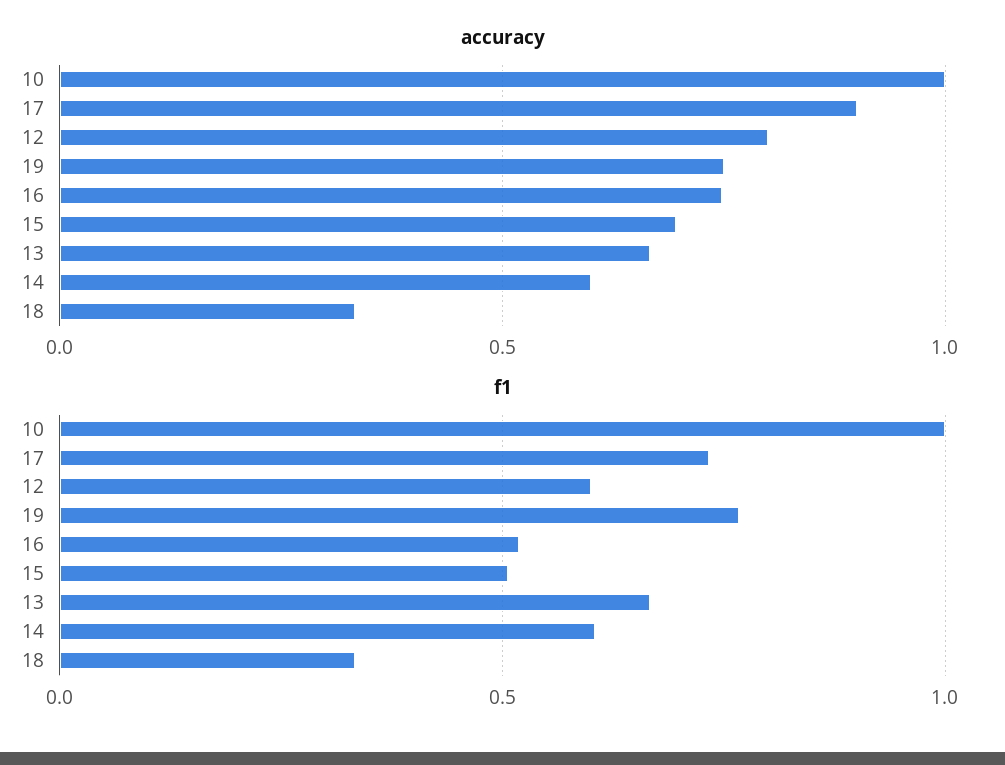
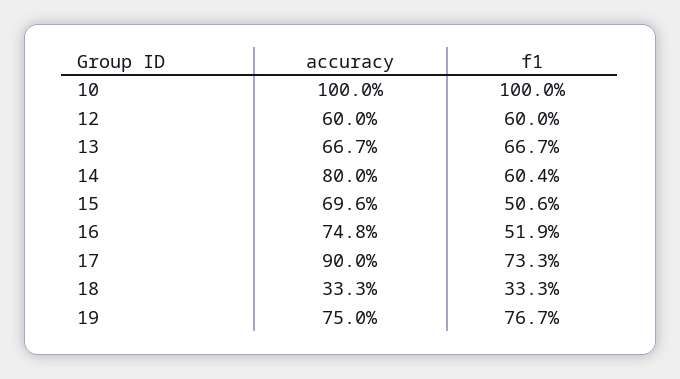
  {
    "accuracy": {
      "10": 1,
      "17": 0.9,
-     "12": 0.8,
+     "12": 0.6,
      "19": 0.75,
      "16": 0.748,
      "15": 0.696,
      "13": 0.667,
-     "14": 0.6,
+     "14": 0.8,
      "18": 0.333
    },
    "f1": {
      "10": 1,
      "17": 0.733,
      "12": 0.6,
      "19": 0.767,
      "16": 0.519,
      "15": 0.506,
      "13": 0.667,
      "14": 0.604,
      "18": 0.333
    }
  }

